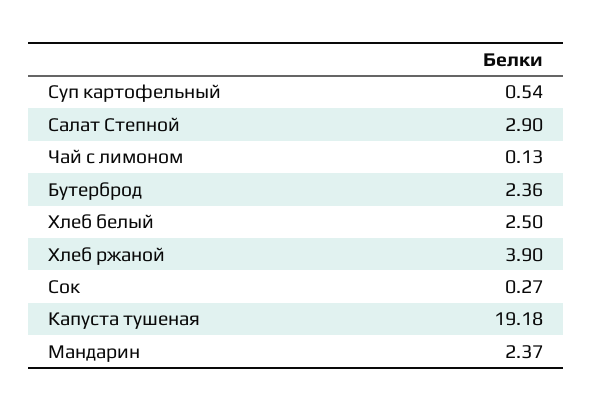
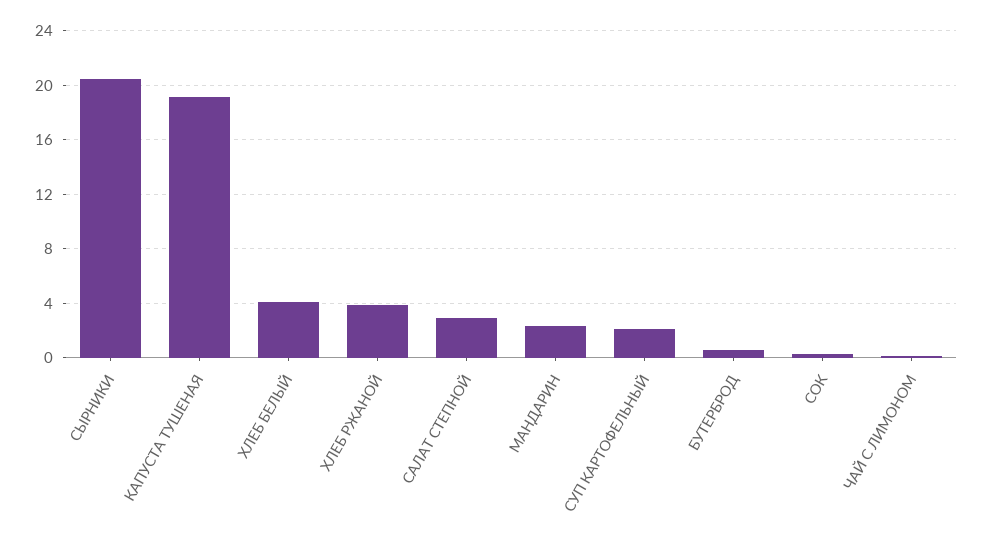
  {
-   "Суп картофельный": 0.54,
+   "Суп картофельный": 2,
    "Салат Степной": 2.9,
    "Чай с лимоном": 0.13,
-   "Бутерброд": 2.36,
+   "Бутерброд": 0.5,
-   "Хлеб белый": 2.5,
+   "Хлеб белый": 4,
    "Хлеб ржаной": 3.9,
    "Сок": 0.27,
    "Капуста тушеная": 19.18,
-   "Мандарин": 2.37
+   "Мандарин": 2.37,
+   "СЫРНИКИ": 20.5
  }

